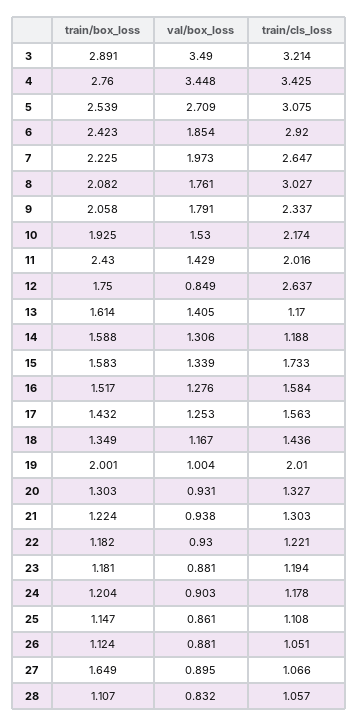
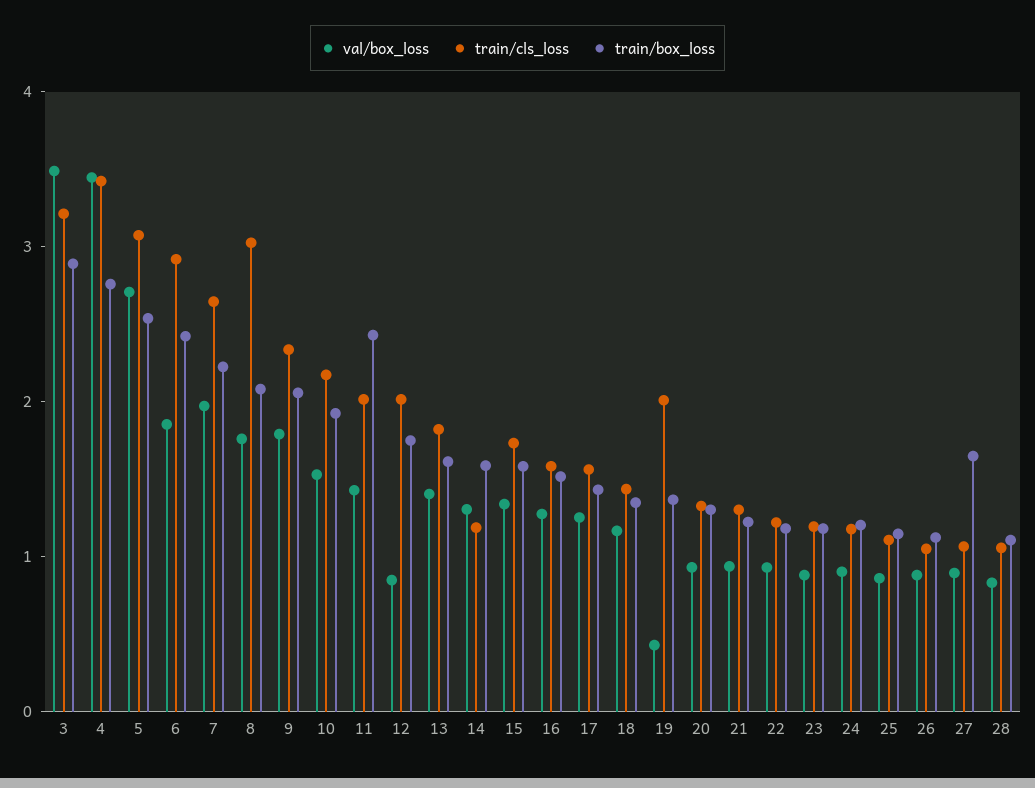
  {
    "train/box_loss": {
      "3": 2.891,
      "4": 2.76,
      "5": 2.539,
      "6": 2.423,
      "7": 2.225,
      "8": 2.082,
      "9": 2.058,
      "10": 1.925,
      "11": 2.43,
      "12": 1.75,
      "13": 1.614,
      "14": 1.588,
      "15": 1.583,
      "16": 1.517,
      "17": 1.432,
      "18": 1.349,
-     "19": 2.001,
+     "19": 1.4,
      "20": 1.303,
      "21": 1.224,
      "22": 1.182,
      "23": 1.181,
      "24": 1.204,
      "25": 1.147,
      "26": 1.124,
      "27": 1.649,
      "28": 1.107
    },
    "val/box_loss": {
      "3": 3.49,
      "4": 3.448,
      "5": 2.709,
      "6": 1.854,
      "7": 1.973,
      "8": 1.761,
      "9": 1.791,
      "10": 1.53,
      "11": 1.429,
      "12": 0.849,
      "13": 1.405,
      "14": 1.306,
      "15": 1.339,
      "16": 1.276,
      "17": 1.253,
      "18": 1.167,
-     "19": 1.004,
+     "19": 0.4,
      "20": 0.931,
      "21": 0.938,
      "22": 0.93,
      "23": 0.881,
      "24": 0.903,
      "25": 0.861,
      "26": 0.881,
      "27": 0.895,
      "28": 0.832
    },
    "train/cls_loss": {
      "3": 3.214,
      "4": 3.425,
      "5": 3.075,
      "6": 2.92,
      "7": 2.647,
      "8": 3.027,
      "9": 2.337,
      "10": 2.174,
      "11": 2.016,
-     "12": 2.637,
+     "12": 2,
-     "13": 1.17,
+     "13": 1.8,
      "14": 1.188,
      "15": 1.733,
      "16": 1.584,
      "17": 1.563,
      "18": 1.436,
      "19": 2.01,
      "20": 1.327,
      "21": 1.303,
      "22": 1.221,
      "23": 1.194,
      "24": 1.178,
      "25": 1.108,
      "26": 1.051,
      "27": 1.066,
      "28": 1.057
    }
  }

